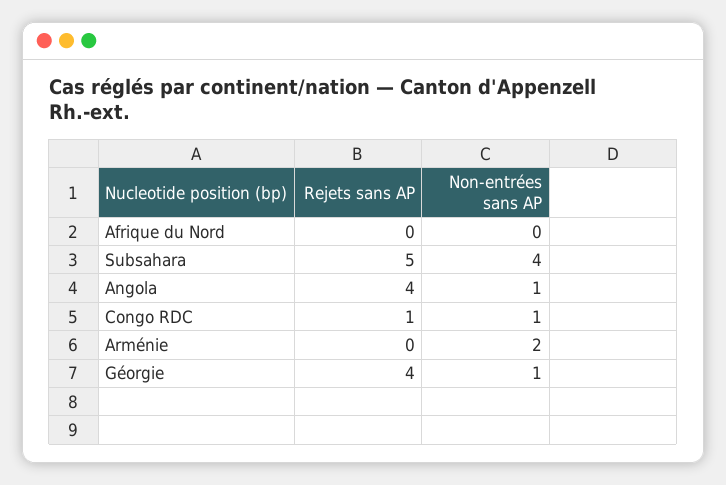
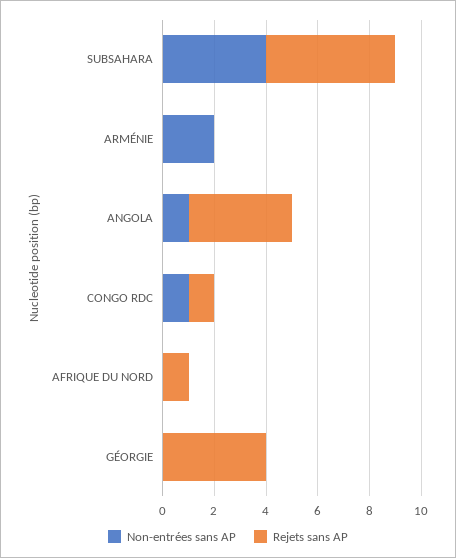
  {
    "Rejets sans AP": {
-     "Afrique du Nord": 0,
+     "Afrique du Nord": 1,
      "Subsahara": 5,
      "Angola": 4,
      "Congo RDC": 1,
      "Arménie": 0,
      "Géorgie": 4
    },
    "Non-entrées sans AP": {
      "Afrique du Nord": 0,
      "Subsahara": 4,
      "Angola": 1,
      "Congo RDC": 1,
      "Arménie": 2,
-     "Géorgie": 1
+     "Géorgie": 0
    }
  }

